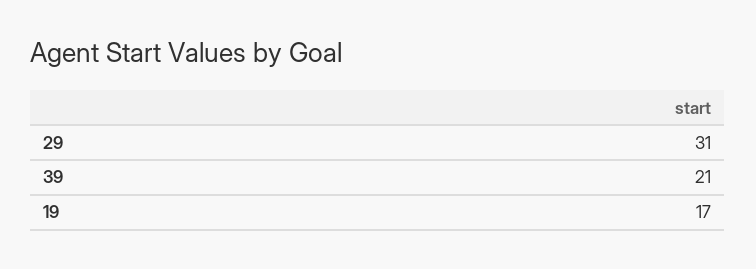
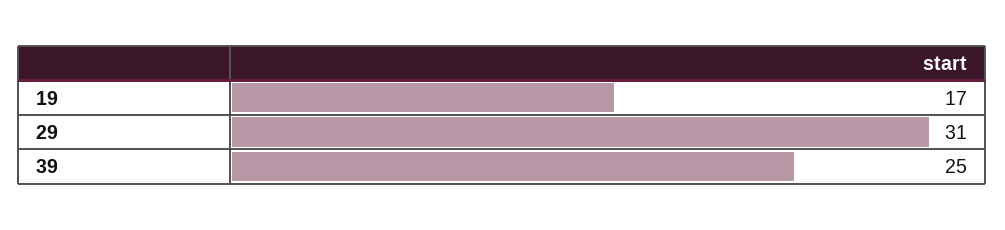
  {
    "29": 31,
-   "39": 21,
+   "39": 25,
    "19": 17
  }

